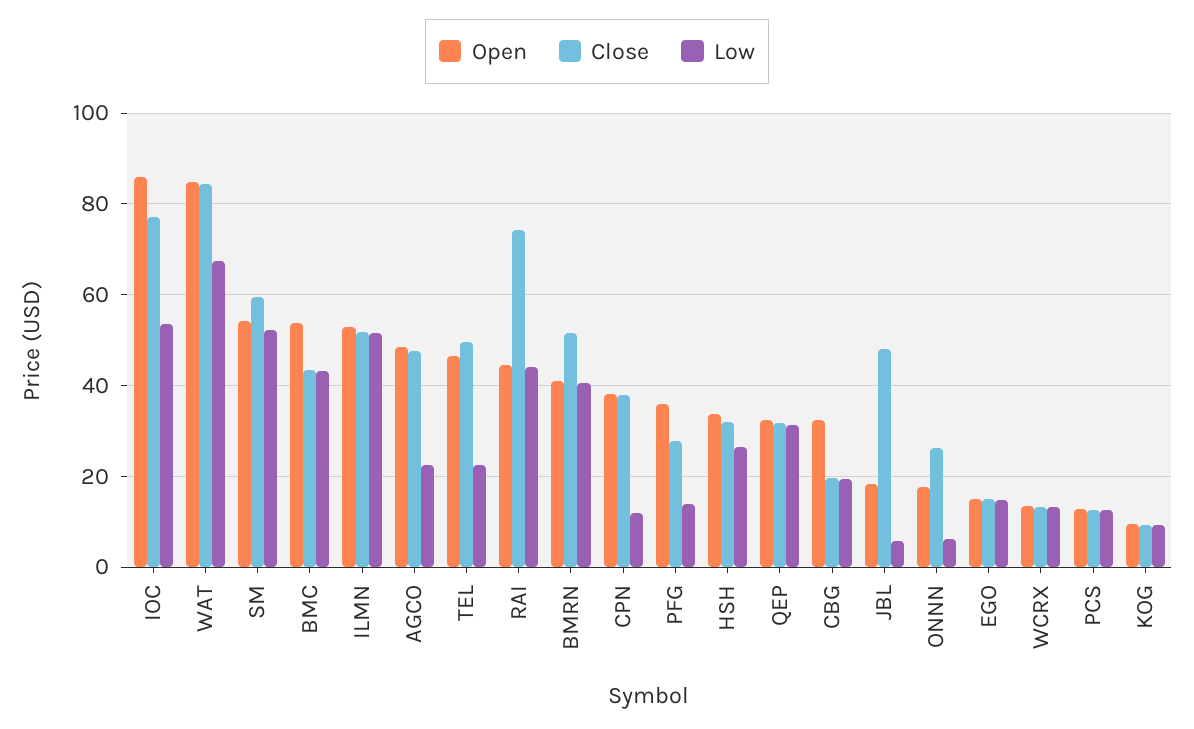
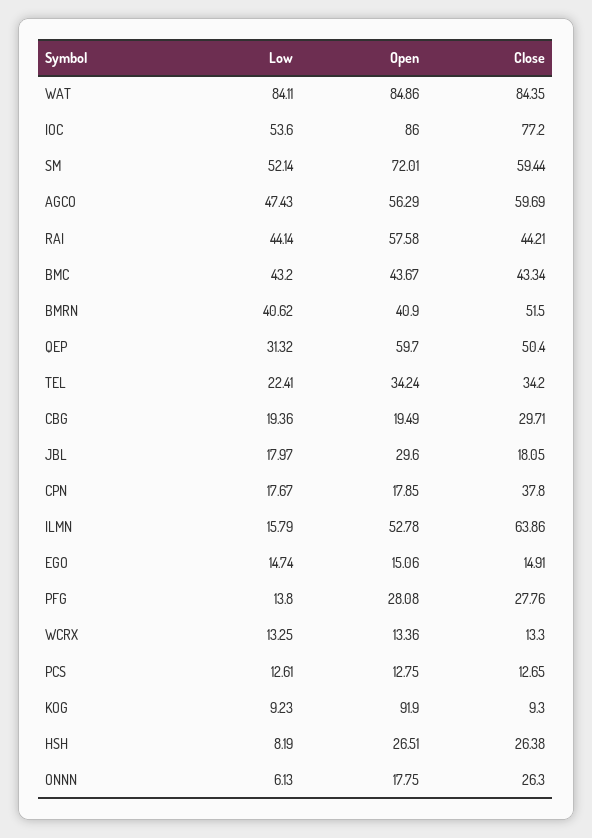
  {
    "Open": {
      "IOC": 86,
      "WAT": 84.86,
-     "SM": 54,
+     "SM": 72.01,
-     "BMC": 54,
+     "BMC": 43.67,
      "ILMN": 52.78,
-     "AGCO": 48,
+     "AGCO": 56.29,
-     "TEL": 46,
+     "TEL": 34.24,
-     "RAI": 44,
+     "RAI": 57.58,
      "BMRN": 40.9,
-     "CPN": 38,
+     "CPN": 17.85,
-     "PFG": 36,
+     "PFG": 28.08,
-     "HSH": 34,
+     "HSH": 26.51,
-     "QEP": 32,
+     "QEP": 59.7,
-     "CBG": 32,
+     "CBG": 19.49,
-     "JBL": 18,
+     "JBL": 29.6,
      "ONNN": 17.75,
      "EGO": 15.06,
      "WCRX": 13.36,
      "PCS": 12.75,
-     "KOG": 10
+     "KOG": 91.9
    },
    "Close": {
      "IOC": 77.2,
      "WAT": 84.35,
      "SM": 59.44,
      "BMC": 43.34,
-     "ILMN": 52,
+     "ILMN": 63.86,
-     "AGCO": 48,
+     "AGCO": 59.69,
-     "TEL": 50,
+     "TEL": 34.2,
-     "RAI": 74,
+     "RAI": 44.21,
      "BMRN": 51.5,
      "CPN": 37.8,
      "PFG": 27.76,
-     "HSH": 32,
+     "HSH": 26.38,
-     "QEP": 32,
+     "QEP": 50.4,
-     "CBG": 20,
+     "CBG": 29.71,
-     "JBL": 48,
+     "JBL": 18.05,
      "ONNN": 26.3,
      "EGO": 14.91,
      "WCRX": 13.3,
      "PCS": 12.65,
      "KOG": 9.3
    },
    "Low": {
      "IOC": 53.6,
-     "WAT": 68,
+     "WAT": 84.11,
      "SM": 52.14,
      "BMC": 43.2,
-     "ILMN": 52,
+     "ILMN": 15.79,
-     "AGCO": 22,
+     "AGCO": 47.43,
      "TEL": 22.41,
      "RAI": 44.14,
      "BMRN": 40.62,
-     "CPN": 12,
+     "CPN": 17.67,
      "PFG": 13.8,
-     "HSH": 26,
+     "HSH": 8.19,
      "QEP": 31.32,
      "CBG": 19.36,
-     "JBL": 6,
+     "JBL": 17.97,
      "ONNN": 6.13,
      "EGO": 14.74,
      "WCRX": 13.25,
      "PCS": 12.61,
      "KOG": 9.23
    }
  }

